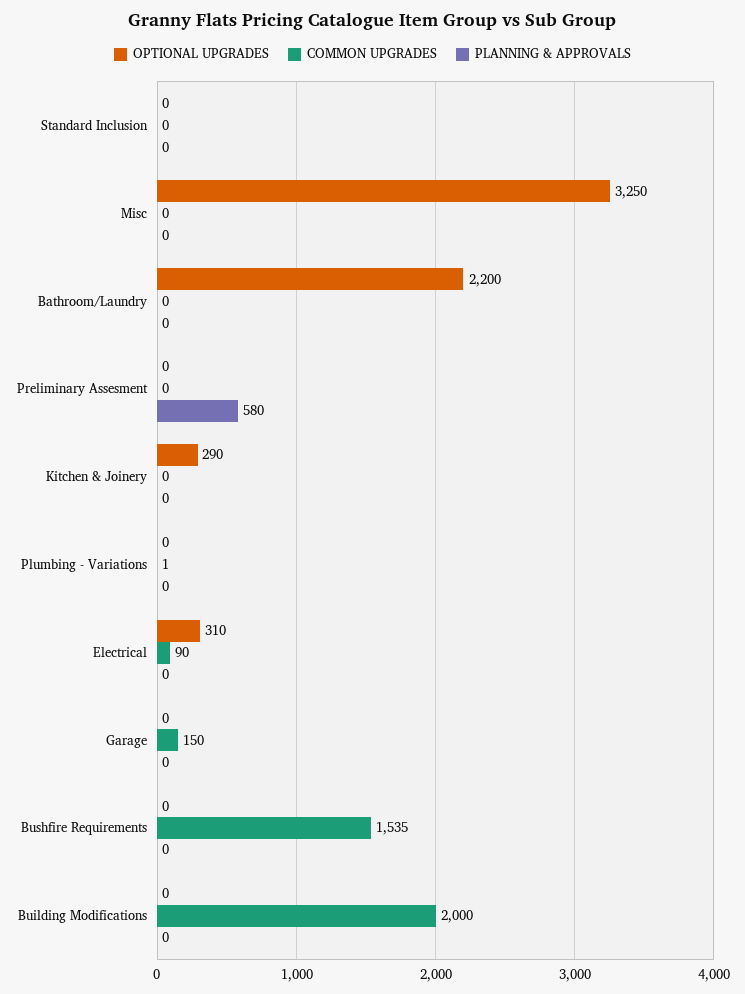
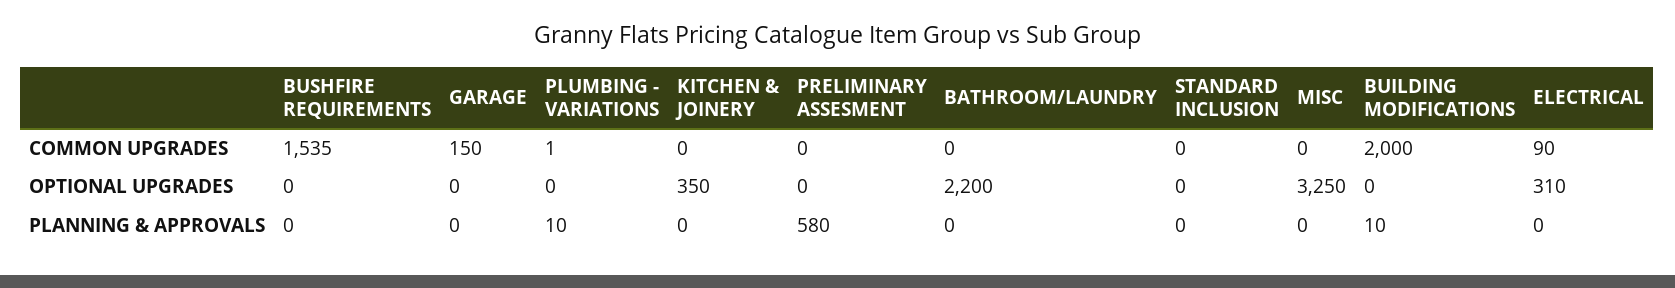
  {
    "OPTIONAL UPGRADES": {
      "Standard Inclusion": 0,
      "Misc": 3250,
      "Bathroom/Laundry": 2200,
      "Preliminary Assesment": 0,
-     "Kitchen & Joinery": 290,
+     "Kitchen & Joinery": 350,
      "Plumbing - Variations": 0,
      "Electrical": 310,
      "Garage": 0,
      "Bushfire Requirements": 0,
      "Building Modifications": 0
    },
    "COMMON UPGRADES": {
      "Standard Inclusion": 0,
      "Misc": 0,
      "Bathroom/Laundry": 0,
      "Preliminary Assesment": 0,
      "Kitchen & Joinery": 0,
      "Plumbing - Variations": 1,
      "Electrical": 90,
      "Garage": 150,
      "Bushfire Requirements": 1535,
      "Building Modifications": 2000
    },
    "PLANNING & APPROVALS": {
      "Standard Inclusion": 0,
      "Misc": 0,
      "Bathroom/Laundry": 0,
      "Preliminary Assesment": 580,
      "Kitchen & Joinery": 0,
-     "Plumbing - Variations": 0,
+     "Plumbing - Variations": 10,
      "Electrical": 0,
      "Garage": 0,
      "Bushfire Requirements": 0,
-     "Building Modifications": 0
+     "Building Modifications": 10
    }
  }

